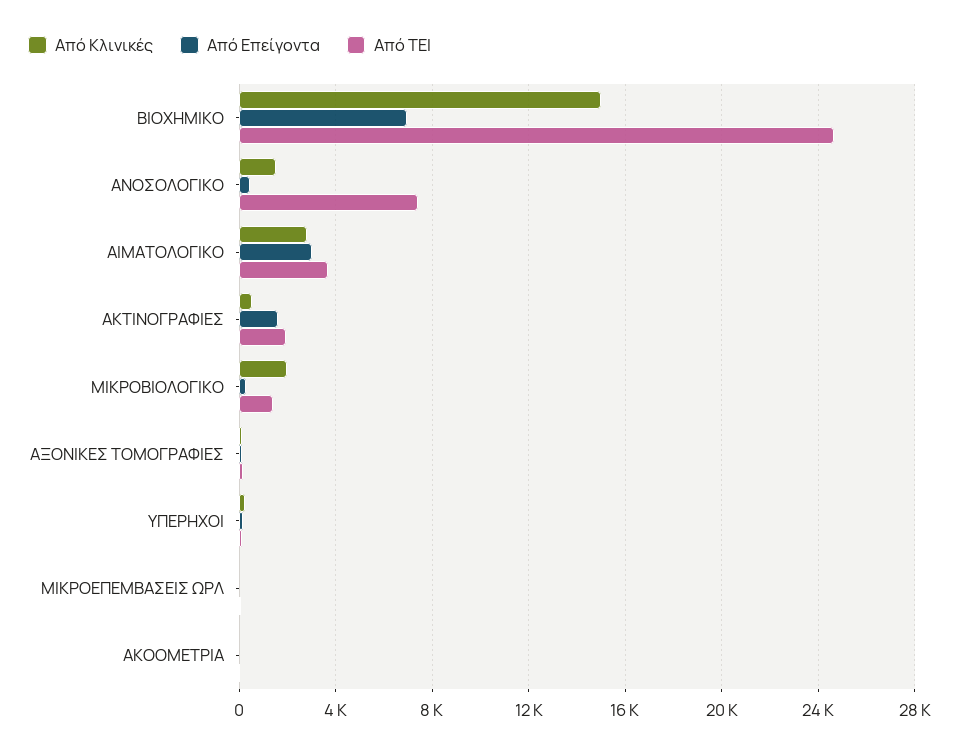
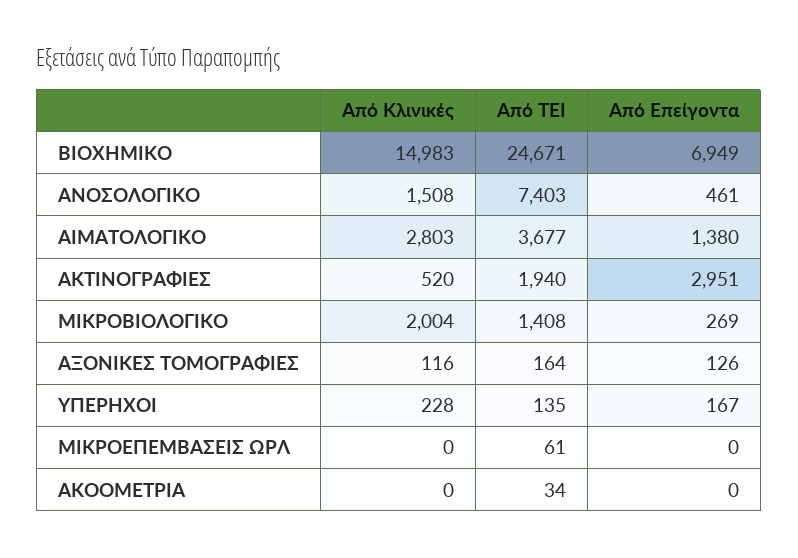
  {
    "Από Κλινικές": {
      "ΒΙΟΧΗΜΙΚΟ": 14983,
      "ΑΝΟΣΟΛΟΓΙΚΟ": 1508,
      "ΑΙΜΑΤΟΛΟΓΙΚΟ": 2803,
      "ΑΚΤΙΝΟΓΡΑΦΙΕΣ": 520,
      "ΜΙΚΡΟΒΙΟΛΟΓΙΚΟ": 2004,
      "ΑΞΟΝΙΚΕΣ ΤΟΜΟΓΡΑΦΙΕΣ": 116,
      "ΥΠΕΡΗΧΟΙ": 228,
      "ΜΙΚΡΟΕΠΕΜΒΑΣΕΙΣ ΩΡΛ": 0,
      "ΑΚΟΟΜΕΤΡΙΑ": 0
    },
    "Από Επείγοντα": {
      "ΒΙΟΧΗΜΙΚΟ": 6949,
      "ΑΝΟΣΟΛΟΓΙΚΟ": 461,
-     "ΑΙΜΑΤΟΛΟΓΙΚΟ": 3000,
+     "ΑΙΜΑΤΟΛΟΓΙΚΟ": 1380,
-     "ΑΚΤΙΝΟΓΡΑΦΙΕΣ": 1500,
+     "ΑΚΤΙΝΟΓΡΑΦΙΕΣ": 2951,
      "ΜΙΚΡΟΒΙΟΛΟΓΙΚΟ": 269,
      "ΑΞΟΝΙΚΕΣ ΤΟΜΟΓΡΑΦΙΕΣ": 126,
      "ΥΠΕΡΗΧΟΙ": 167,
      "ΜΙΚΡΟΕΠΕΜΒΑΣΕΙΣ ΩΡΛ": 0,
      "ΑΚΟΟΜΕΤΡΙΑ": 0
    },
    "Από ΤΕΙ": {
      "ΒΙΟΧΗΜΙΚΟ": 24671,
      "ΑΝΟΣΟΛΟΓΙΚΟ": 7403,
      "ΑΙΜΑΤΟΛΟΓΙΚΟ": 3677,
      "ΑΚΤΙΝΟΓΡΑΦΙΕΣ": 1940,
      "ΜΙΚΡΟΒΙΟΛΟΓΙΚΟ": 1408,
      "ΑΞΟΝΙΚΕΣ ΤΟΜΟΓΡΑΦΙΕΣ": 164,
      "ΥΠΕΡΗΧΟΙ": 135,
      "ΜΙΚΡΟΕΠΕΜΒΑΣΕΙΣ ΩΡΛ": 61,
      "ΑΚΟΟΜΕΤΡΙΑ": 34
    }
  }

